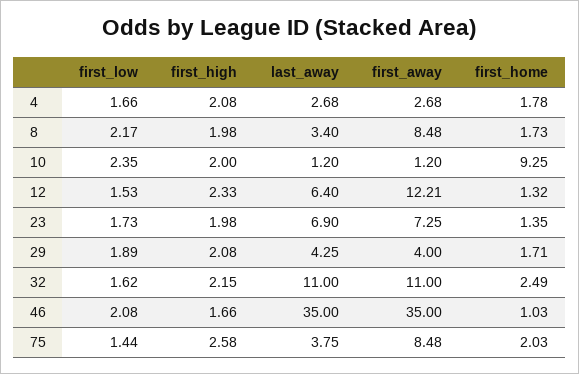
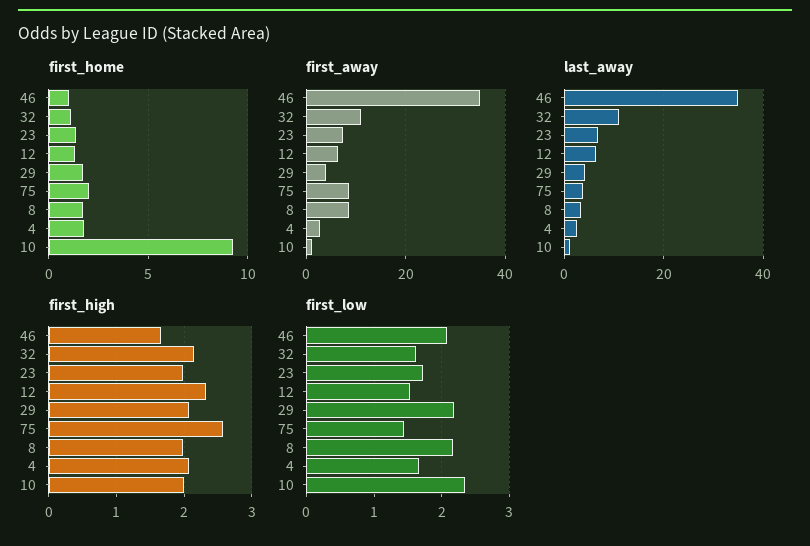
  {
    "first_low": {
      "4": 1.66,
      "8": 2.17,
      "10": 2.35,
      "12": 1.53,
      "23": 1.73,
-     "29": 1.89,
+     "29": 2.2,
      "32": 1.62,
      "46": 2.08,
      "75": 1.44
    },
    "first_high": {
      "4": 2.08,
      "8": 1.98,
      "10": 2,
      "12": 2.33,
      "23": 1.98,
      "29": 2.08,
      "32": 2.15,
      "46": 1.66,
      "75": 2.58
    },
    "last_away": {
      "4": 2.68,
      "8": 3.4,
      "10": 1.2,
      "12": 6.4,
      "23": 6.9,
      "29": 4.25,
      "32": 11,
      "46": 35,
      "75": 3.75
    },
    "first_away": {
      "4": 2.68,
      "8": 8.48,
      "10": 1.2,
-     "12": 12.21,
+     "12": 6,
      "23": 7.25,
      "29": 4,
      "32": 11,
      "46": 35,
      "75": 8.48
    },
    "first_home": {
      "4": 1.78,
      "8": 1.73,
      "10": 9.25,
      "12": 1.32,
      "23": 1.35,
      "29": 1.71,
-     "32": 2.49,
+     "32": 1,
      "46": 1.03,
      "75": 2.03
    }
  }

